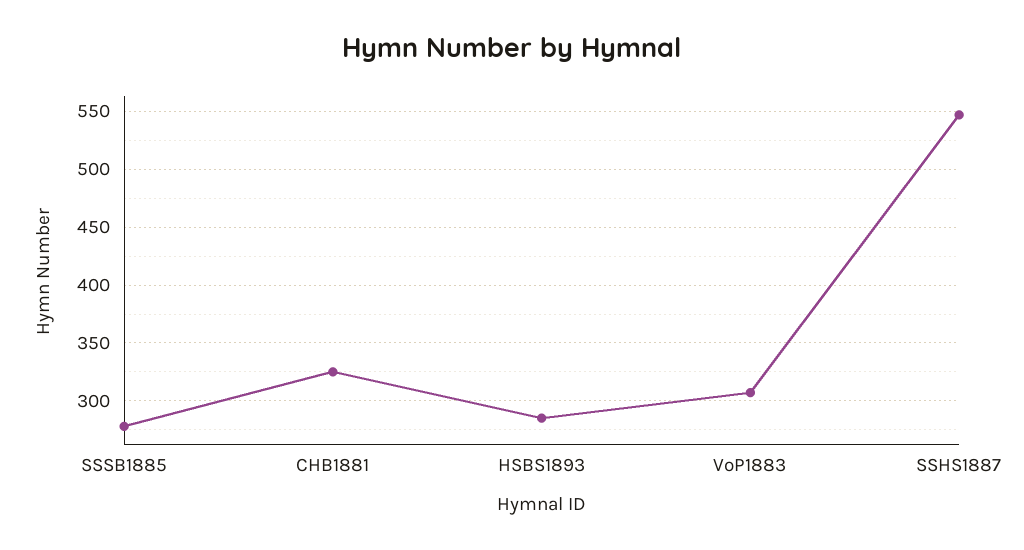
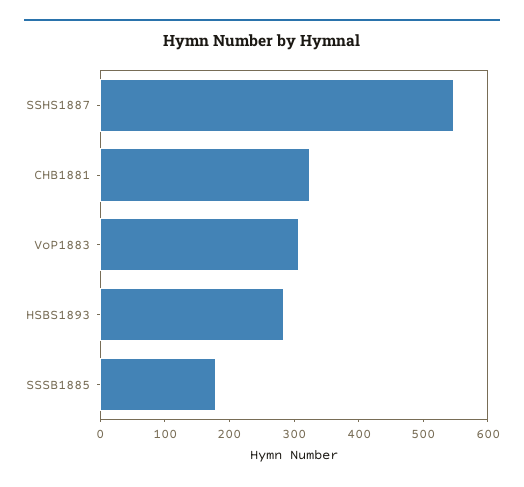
  {
-   "SSSB1885": 280,
+   "SSSB1885": 180,
    "CHB1881": 330,
    "HSBS1893": 290,
    "VoP1883": 310,
    "SSHS1887": 550
  }

